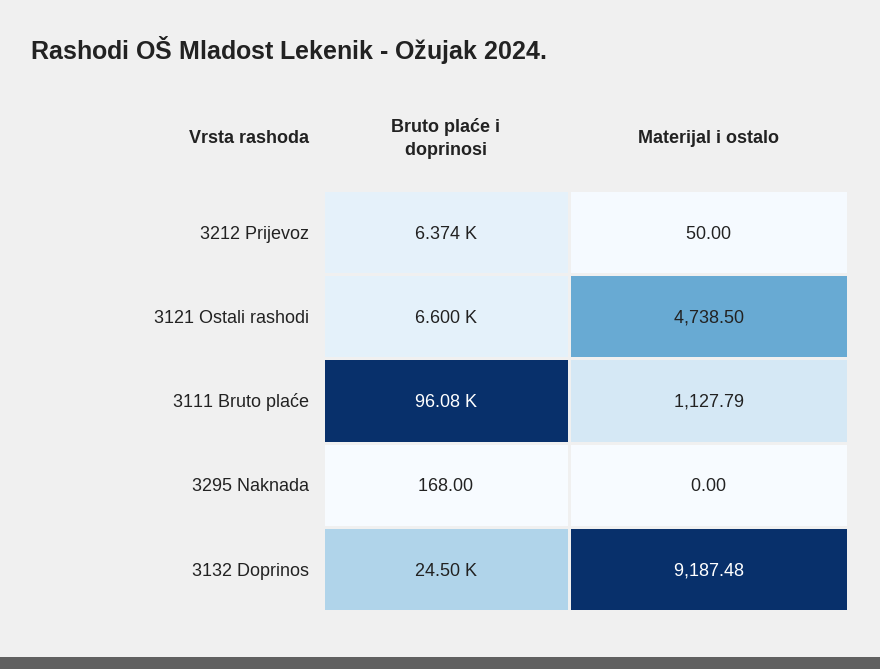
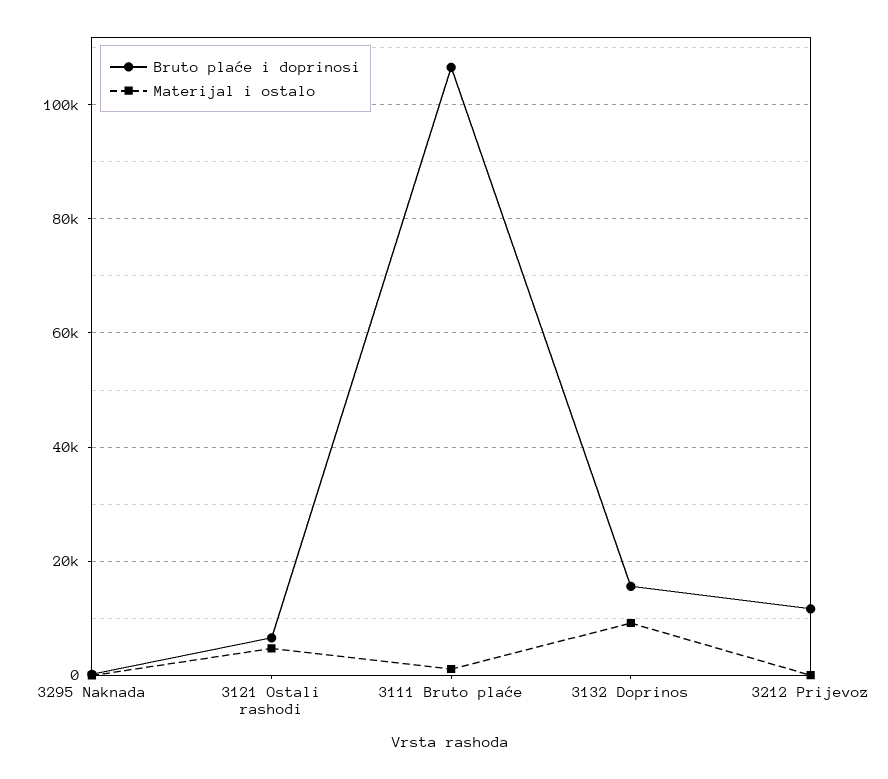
  {
    "Bruto plaće i doprinosi": {
-     "3212 Prijevoz": 6374,
+     "3212 Prijevoz": 12000,
      "3121 Ostali rashodi": 6600,
-     "3111 Bruto plaće": 96080,
+     "3111 Bruto plaće": 106000,
      "3295 Naknada": 168,
-     "3132 Doprinos": 24500
+     "3132 Doprinos": 16000
    },
    "Materijal i ostalo": {
      "3212 Prijevoz": 50,
      "3121 Ostali rashodi": 4738.5,
      "3111 Bruto plaće": 1127.79,
      "3295 Naknada": 0,
      "3132 Doprinos": 9187.48
    }
  }

